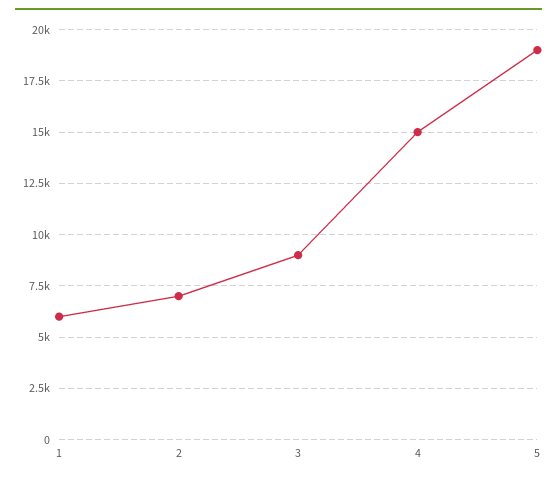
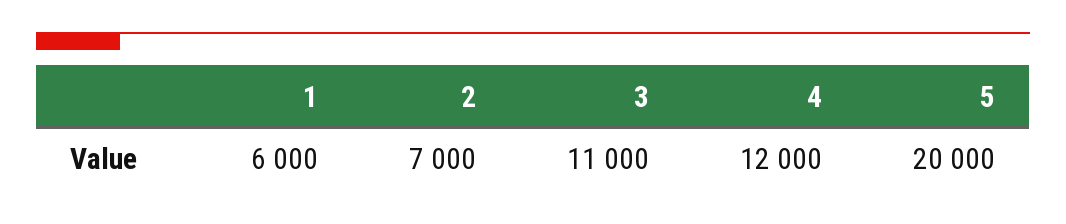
  {
    "1": 6000,
    "2": 7000,
-   "3": 9000,
+   "3": 11000,
-   "4": 15000,
+   "4": 12000,
-   "5": 19000
+   "5": 20000
  }

